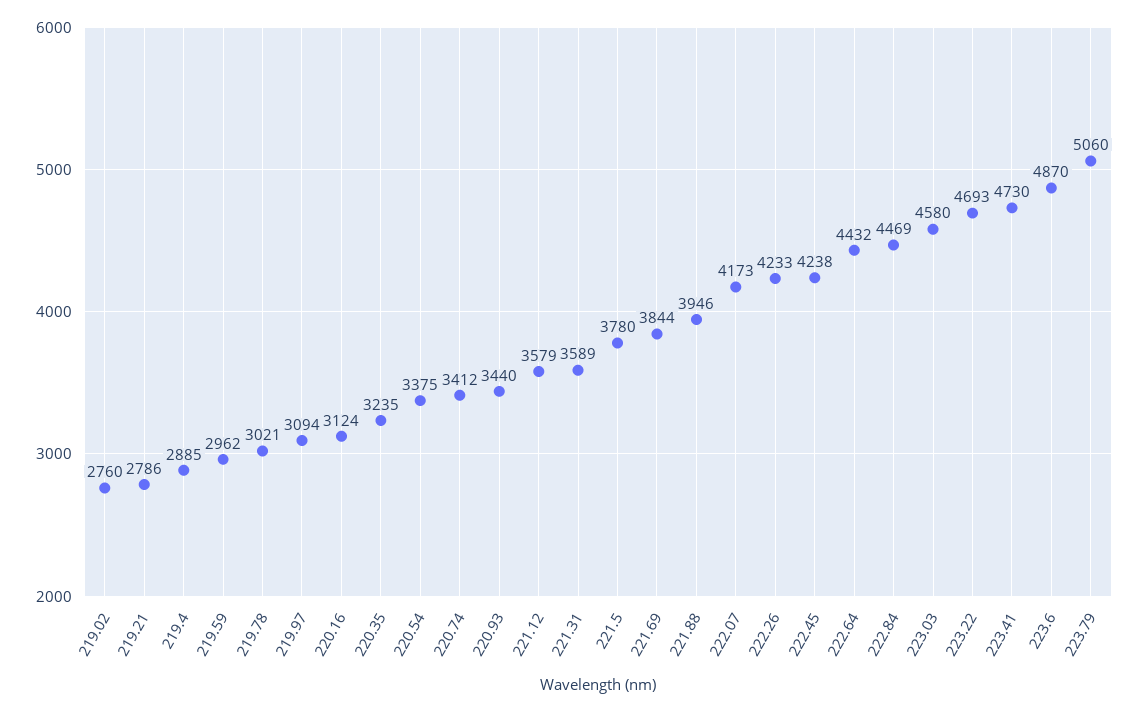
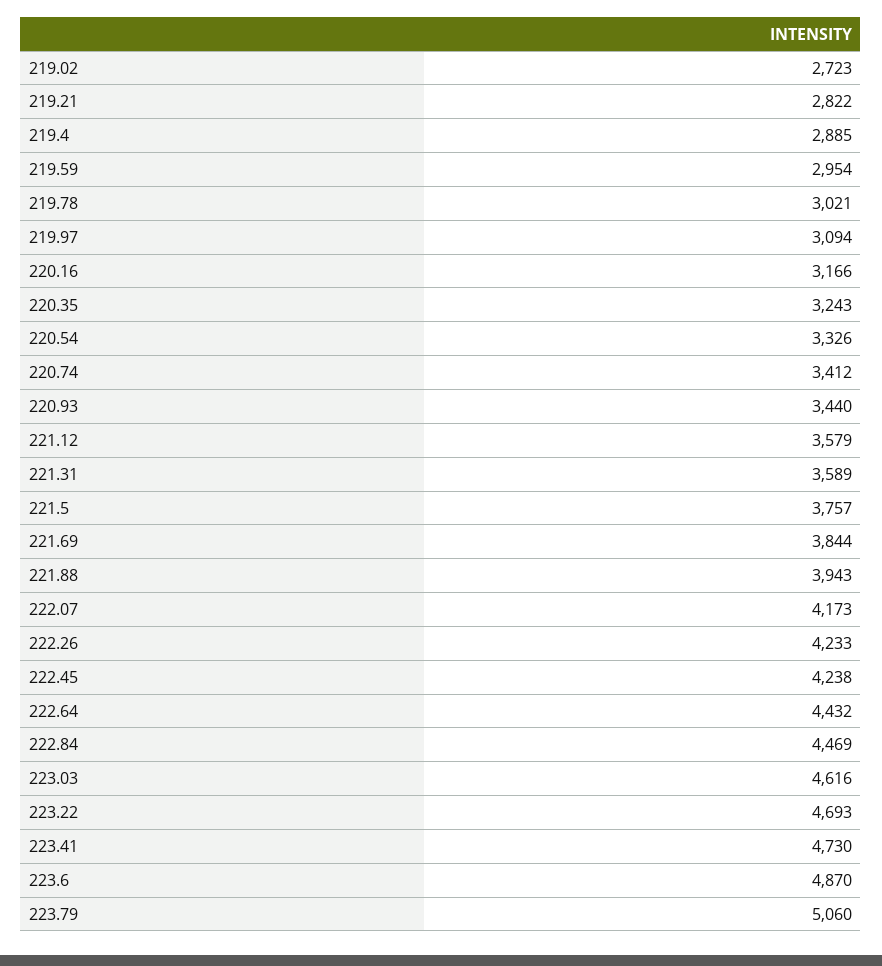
  {
-   "219.02": 2760,
+   "219.02": 2723,
-   "219.21": 2786,
+   "219.21": 2822,
    "219.4": 2885,
-   "219.59": 2962,
+   "219.59": 2954,
    "219.78": 3021,
    "219.97": 3094,
-   "220.16": 3124,
+   "220.16": 3166,
-   "220.35": 3235,
+   "220.35": 3243,
-   "220.54": 3375,
+   "220.54": 3326,
    "220.74": 3412,
    "220.93": 3440,
    "221.12": 3579,
    "221.31": 3589,
-   "221.5": 3780,
+   "221.5": 3757,
    "221.69": 3844,
-   "221.88": 3946,
+   "221.88": 3943,
    "222.07": 4173,
    "222.26": 4233,
    "222.45": 4238,
    "222.64": 4432,
    "222.84": 4469,
-   "223.03": 4580,
+   "223.03": 4616,
    "223.22": 4693,
    "223.41": 4730,
    "223.6": 4870,
    "223.79": 5060
  }

